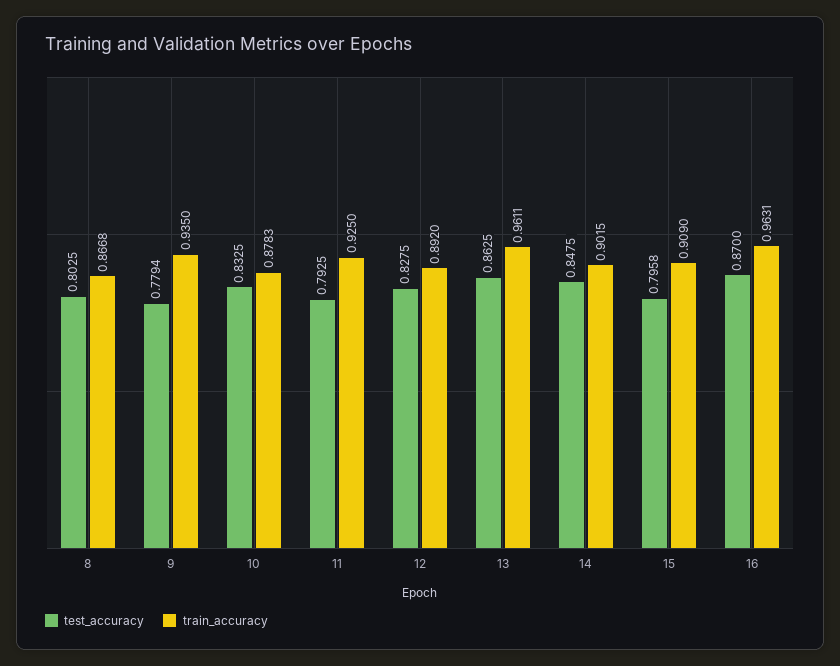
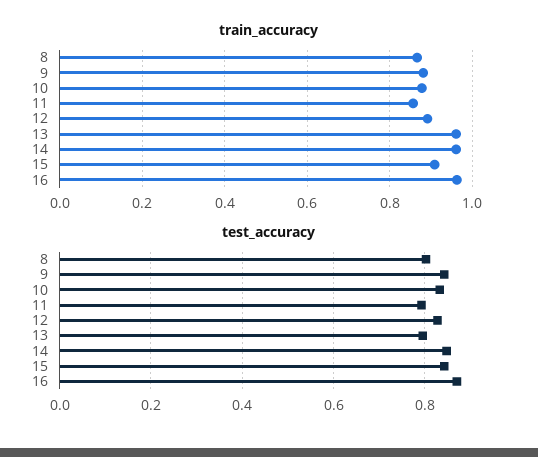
  {
    "test_accuracy": {
      "8": 0.8025,
-     "9": 0.7794,
+     "9": 0.84,
      "10": 0.8325,
      "11": 0.7925,
      "12": 0.8275,
-     "13": 0.8625,
+     "13": 0.8,
      "14": 0.8475,
-     "15": 0.7958,
+     "15": 0.84,
      "16": 0.87
    },
    "train_accuracy": {
      "8": 0.8668,
-     "9": 0.935,
+     "9": 0.88,
      "10": 0.8783,
-     "11": 0.925,
+     "11": 0.86,
      "12": 0.892,
      "13": 0.9611,
-     "14": 0.9015,
+     "14": 0.96,
      "15": 0.909,
      "16": 0.9631
    }
  }

